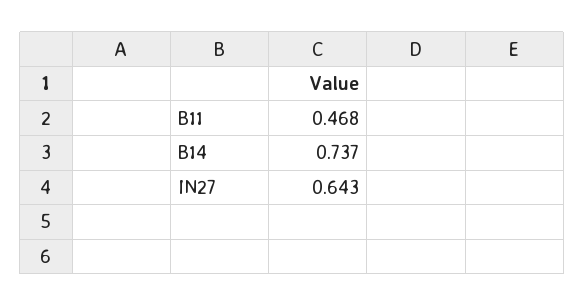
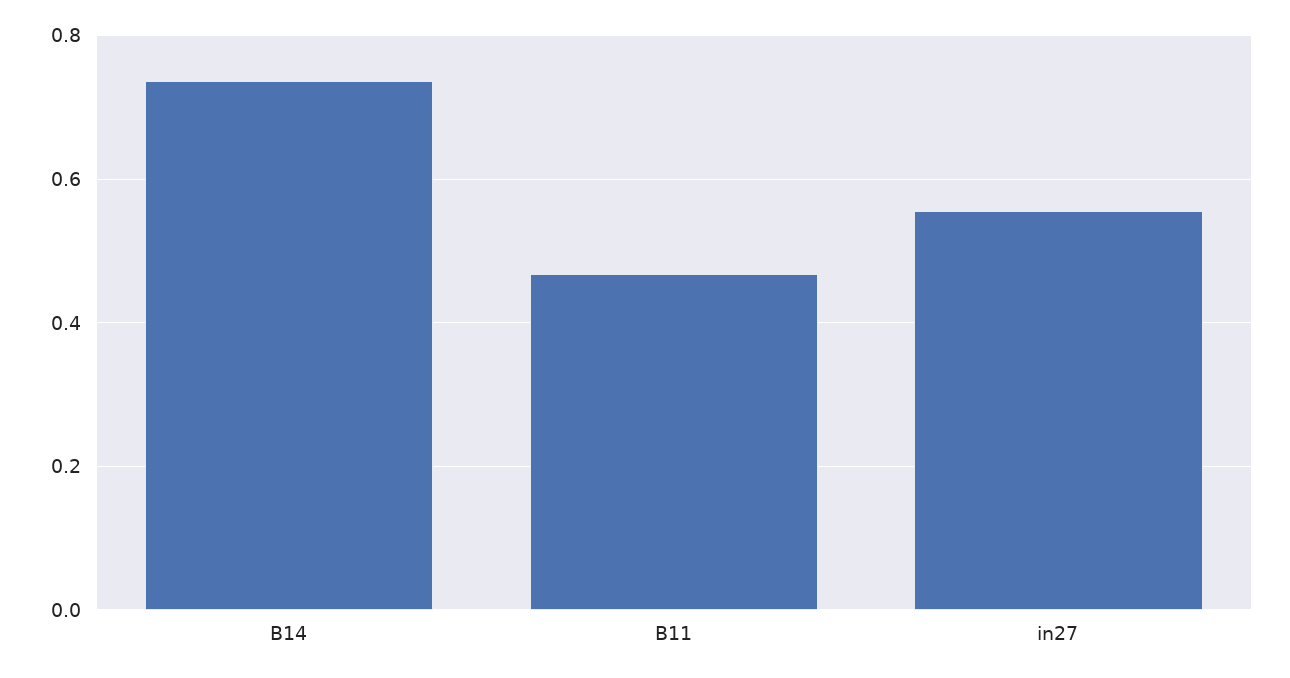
  {
    "B11": 0.468,
    "B14": 0.737,
-   "IN27": 0.643
+   "IN27": 0.56
  }

